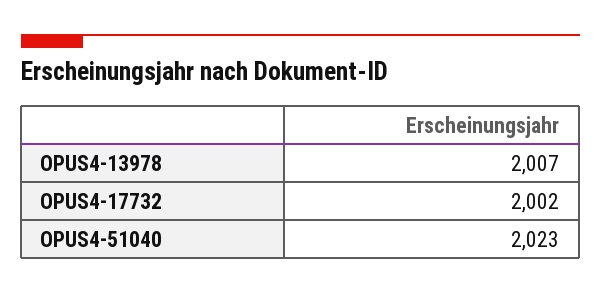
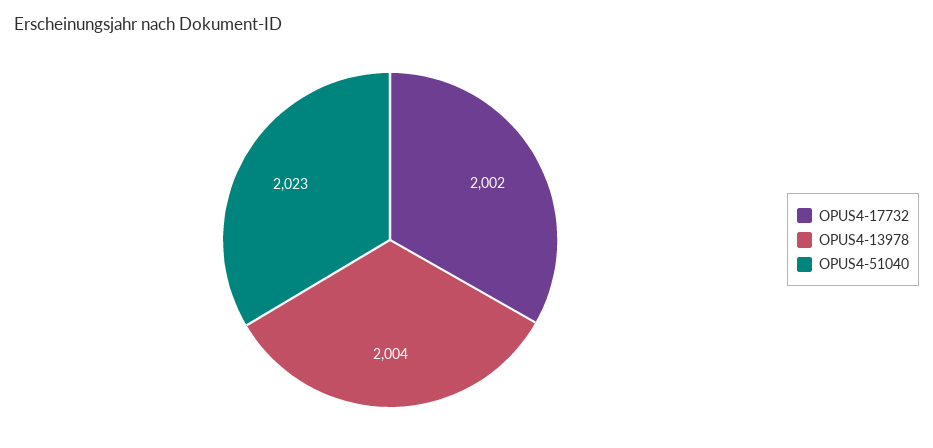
  {
-   "OPUS4-13978": 2007,
+   "OPUS4-13978": 2004,
    "OPUS4-17732": 2002,
    "OPUS4-51040": 2023
  }

